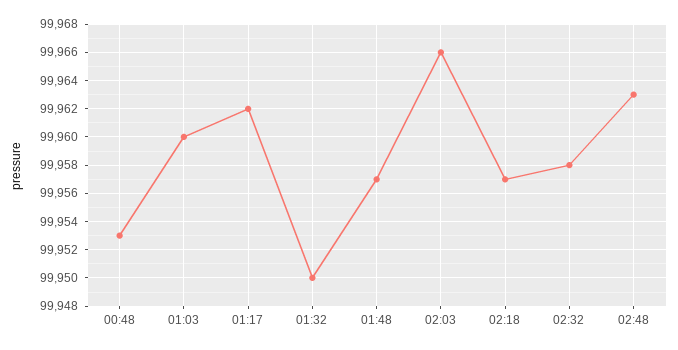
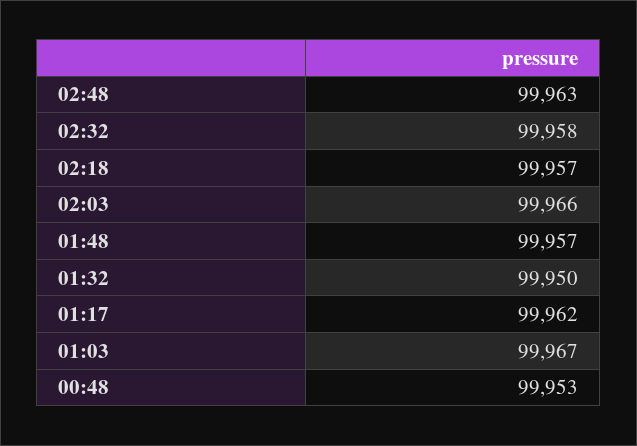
  {
    "00:48": 99953,
-   "01:03": 99960,
+   "01:03": 99967,
    "01:17": 99962,
    "01:32": 99950,
    "01:48": 99957,
    "02:03": 99966,
    "02:18": 99957,
    "02:32": 99958,
    "02:48": 99963
  }

